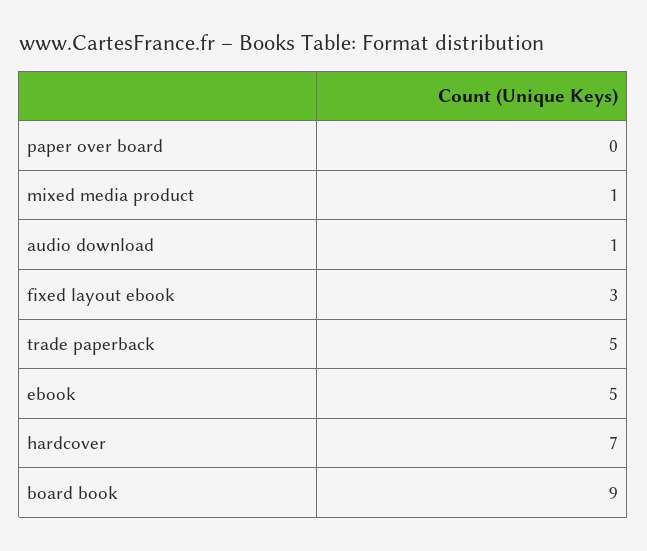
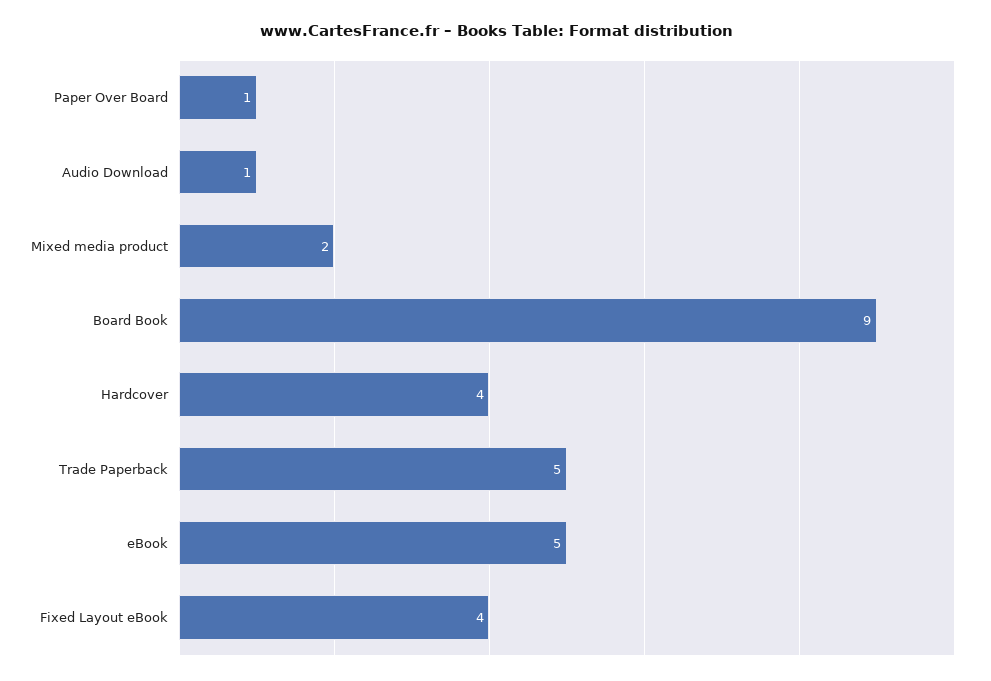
  {
-   "paper over board": 0,
+   "paper over board": 1,
-   "mixed media product": 1,
+   "mixed media product": 2,
    "audio download": 1,
-   "fixed layout ebook": 3,
+   "fixed layout ebook": 4,
    "trade paperback": 5,
    "ebook": 5,
-   "hardcover": 7,
+   "hardcover": 4,
    "board book": 9
  }

